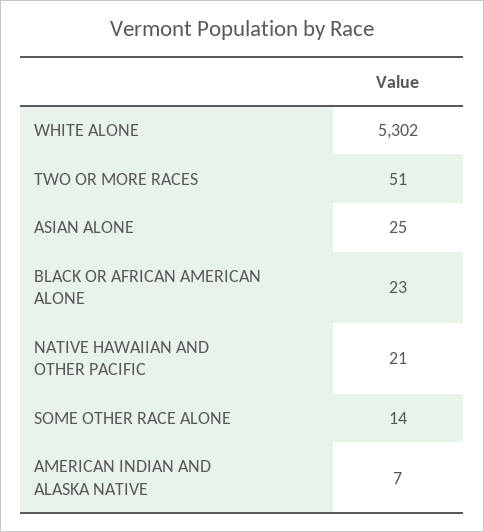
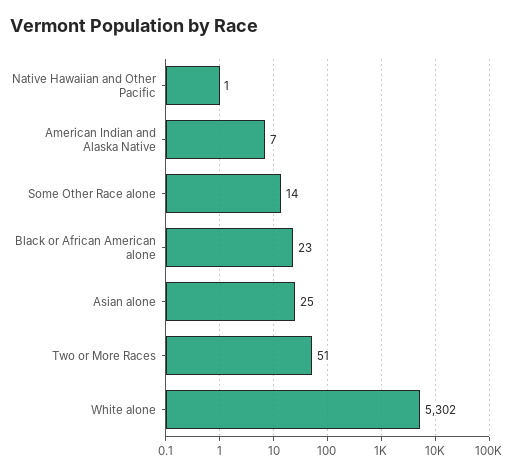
  {
    "WHITE ALONE": 5302,
    "TWO OR MORE RACES": 51,
    "ASIAN ALONE": 25,
    "BLACK OR AFRICAN AMERICAN ALONE": 23,
-   "NATIVE HAWAIIAN AND OTHER PACIFIC": 21,
+   "NATIVE HAWAIIAN AND OTHER PACIFIC": 1,
    "SOME OTHER RACE ALONE": 14,
    "AMERICAN INDIAN AND ALASKA NATIVE": 7
  }

